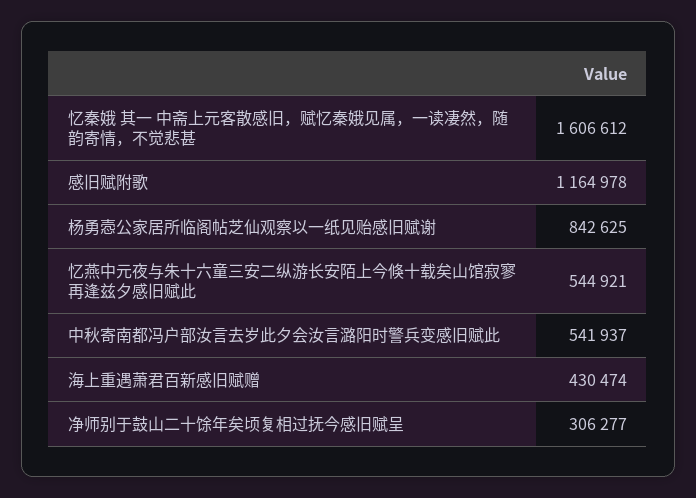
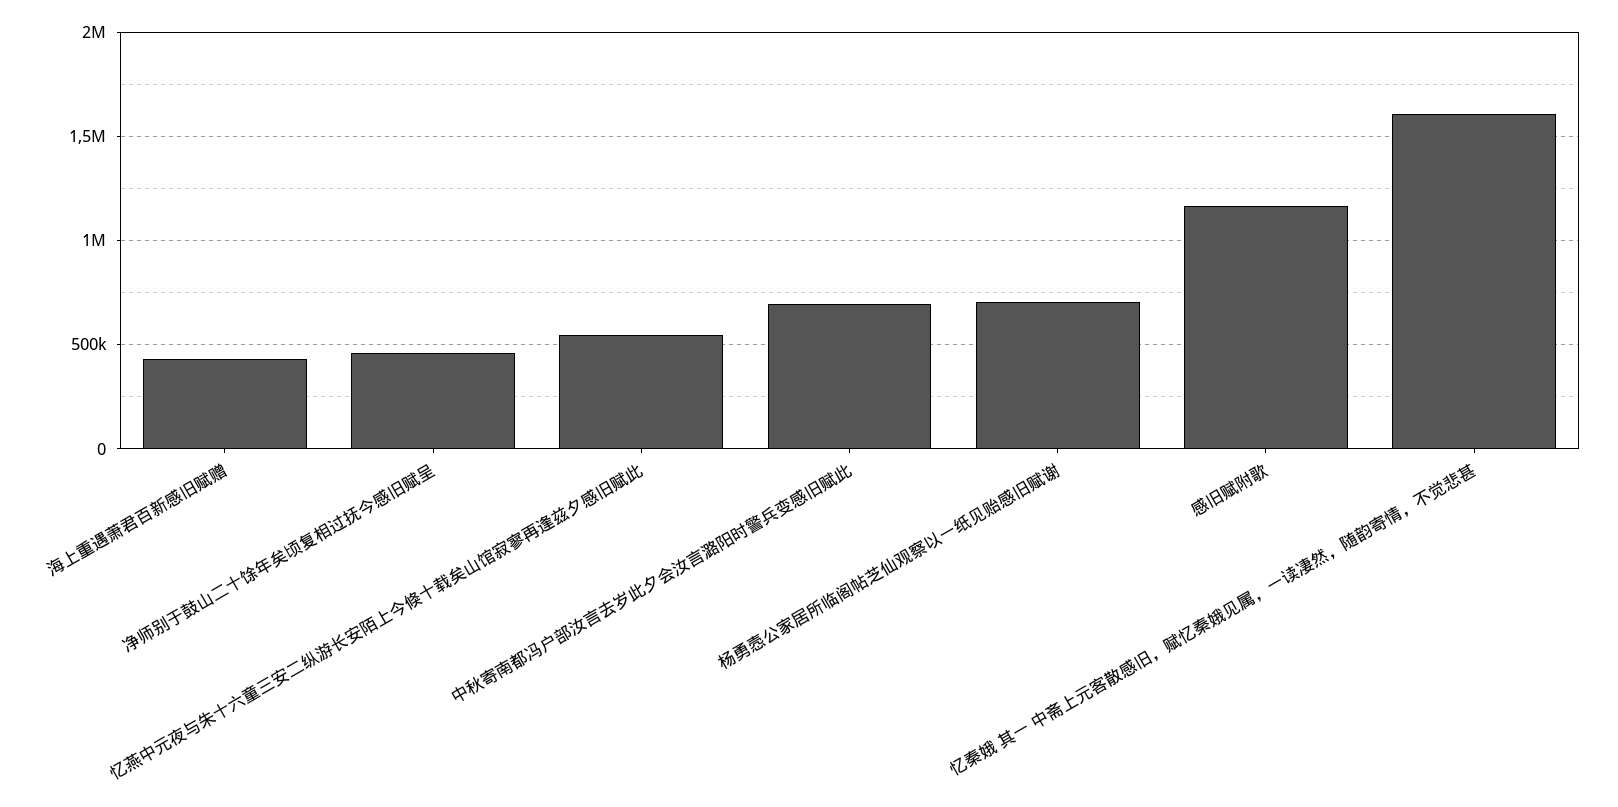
  {
    "忆秦娥 其一 中斋上元客散感旧，赋忆秦娥见属，一读凄然，随韵寄情，不觉悲甚": 1606612,
    "感旧赋附歌": 1164978,
-   "杨勇悫公家居所临阁帖芝仙观察以一纸见贻感旧赋谢": 842625,
+   "杨勇悫公家居所临阁帖芝仙观察以一纸见贻感旧赋谢": 700000,
    "忆燕中元夜与朱十六童三安二纵游长安陌上今倏十载矣山馆寂寥再逢兹夕感旧赋此": 544921,
-   "中秋寄南都冯户部汝言去岁此夕会汝言潞阳时警兵变感旧赋此": 541937,
+   "中秋寄南都冯户部汝言去岁此夕会汝言潞阳时警兵变感旧赋此": 700000,
    "海上重遇萧君百新感旧赋赠": 430474,
-   "净师别于鼓山二十馀年矣顷复相过抚今感旧赋呈": 306277
+   "净师别于鼓山二十馀年矣顷复相过抚今感旧赋呈": 450000
  }

